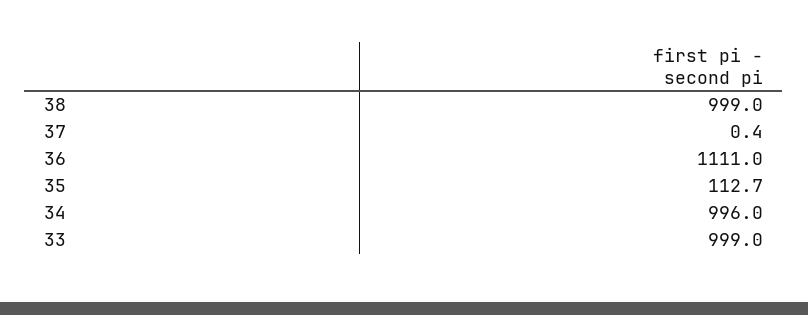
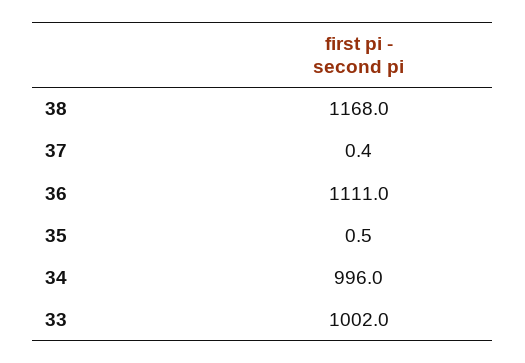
  {
-   "38": 999,
+   "38": 1168,
    "37": 0.4,
    "36": 1111,
-   "35": 112.7,
+   "35": 0.5,
    "34": 996,
-   "33": 999
+   "33": 1002
  }

